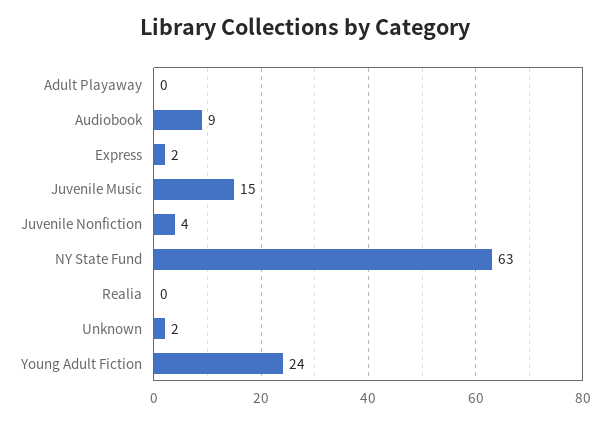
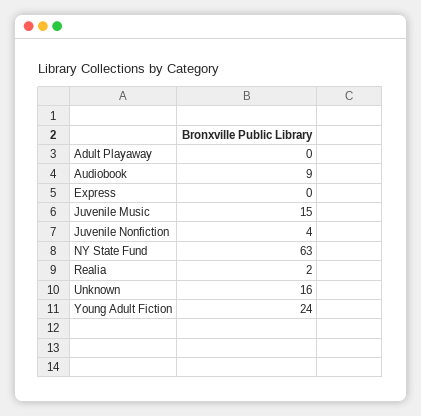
  {
    "Adult Playaway": 0,
    "Audiobook": 9,
-   "Express": 2,
+   "Express": 0,
    "Juvenile Music": 15,
    "Juvenile Nonfiction": 4,
    "NY State Fund": 63,
-   "Realia": 0,
+   "Realia": 2,
-   "Unknown": 2,
+   "Unknown": 16,
    "Young Adult Fiction": 24
  }

